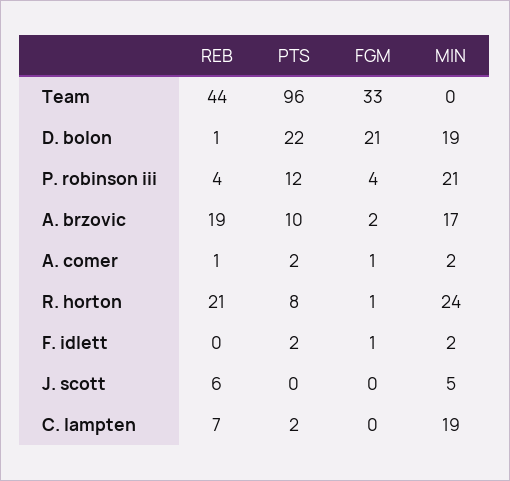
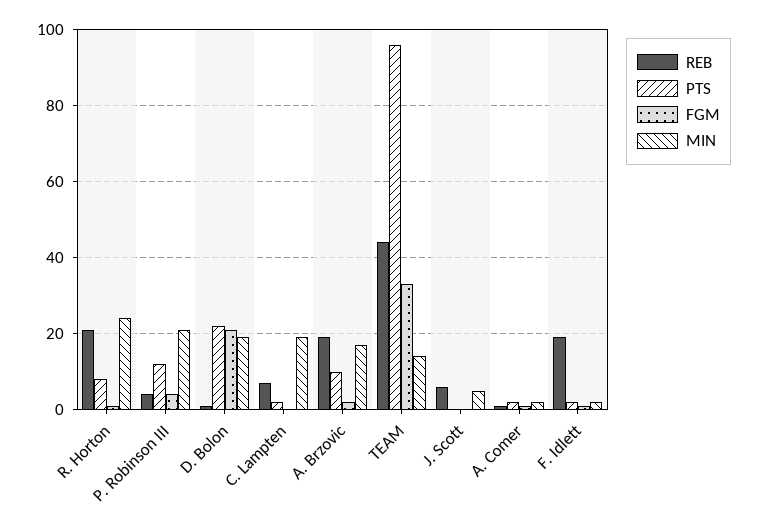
  {
    "REB": {
      "Team": 44,
      "D. bolon": 1,
      "P. robinson iii": 4,
      "A. brzovic": 19,
      "A. comer": 1,
      "R. horton": 21,
-     "F. idlett": 0,
+     "F. idlett": 20,
      "J. scott": 6,
      "C. lampten": 7
    },
    "PTS": {
      "Team": 96,
      "D. bolon": 22,
      "P. robinson iii": 12,
      "A. brzovic": 10,
      "A. comer": 2,
      "R. horton": 8,
      "F. idlett": 2,
      "J. scott": 0,
      "C. lampten": 2
    },
    "FGM": {
      "Team": 33,
      "D. bolon": 21,
      "P. robinson iii": 4,
      "A. brzovic": 2,
      "A. comer": 1,
      "R. horton": 1,
      "F. idlett": 1,
      "J. scott": 0,
      "C. lampten": 0
    },
    "MIN": {
-     "Team": 0,
+     "Team": 15,
      "D. bolon": 19,
      "P. robinson iii": 21,
      "A. brzovic": 17,
      "A. comer": 2,
      "R. horton": 24,
      "F. idlett": 2,
      "J. scott": 5,
      "C. lampten": 19
    }
  }

